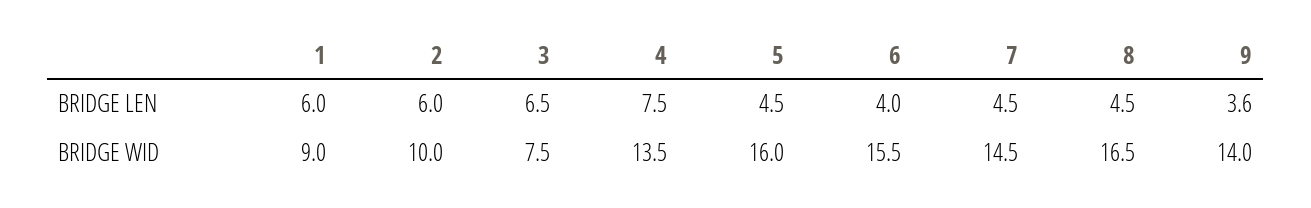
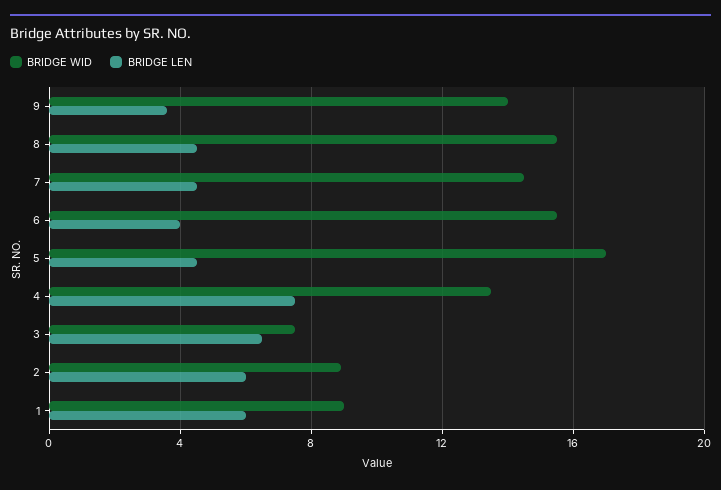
  {
    "BRIDGE LEN": {
      "1": 6,
      "2": 6,
      "3": 6.5,
      "4": 7.5,
      "5": 4.5,
      "6": 4,
      "7": 4.5,
      "8": 4.5,
      "9": 3.6
    },
    "BRIDGE WID": {
      "1": 9,
-     "2": 10,
+     "2": 9,
      "3": 7.5,
      "4": 13.5,
-     "5": 16,
+     "5": 17,
      "6": 15.5,
      "7": 14.5,
-     "8": 16.5,
+     "8": 15.5,
      "9": 14
    }
  }

